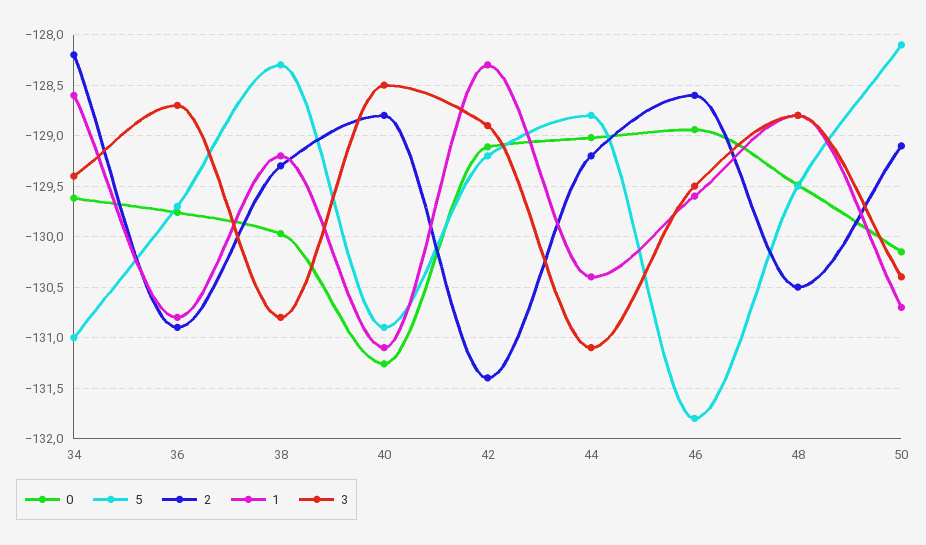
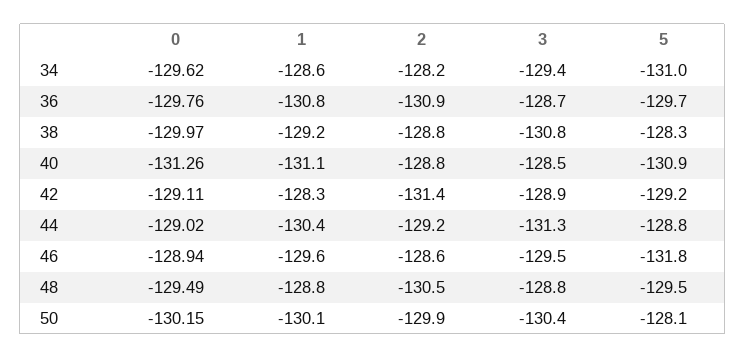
  {
    "0": {
      "34": -129.62,
      "36": -129.76,
      "38": -129.97,
      "40": -131.26,
      "42": -129.11,
      "44": -129.02,
      "46": -128.94,
      "48": -129.49,
      "50": -130.15
    },
    "5": {
      "34": -131,
      "36": -129.7,
      "38": -128.3,
      "40": -130.9,
      "42": -129.2,
      "44": -128.8,
      "46": -131.8,
      "48": -129.5,
      "50": -128.1
    },
    "2": {
      "34": -128.2,
      "36": -130.9,
-     "38": -129.3,
+     "38": -128.8,
      "40": -128.8,
      "42": -131.4,
      "44": -129.2,
      "46": -128.6,
      "48": -130.5,
-     "50": -129.1
+     "50": -129.9
    },
    "1": {
      "34": -128.6,
      "36": -130.8,
      "38": -129.2,
      "40": -131.1,
      "42": -128.3,
      "44": -130.4,
      "46": -129.6,
      "48": -128.8,
-     "50": -130.7
+     "50": -130.1
    },
    "3": {
      "34": -129.4,
      "36": -128.7,
      "38": -130.8,
      "40": -128.5,
      "42": -128.9,
-     "44": -131.1,
+     "44": -131.3,
      "46": -129.5,
      "48": -128.8,
      "50": -130.4
    }
  }

